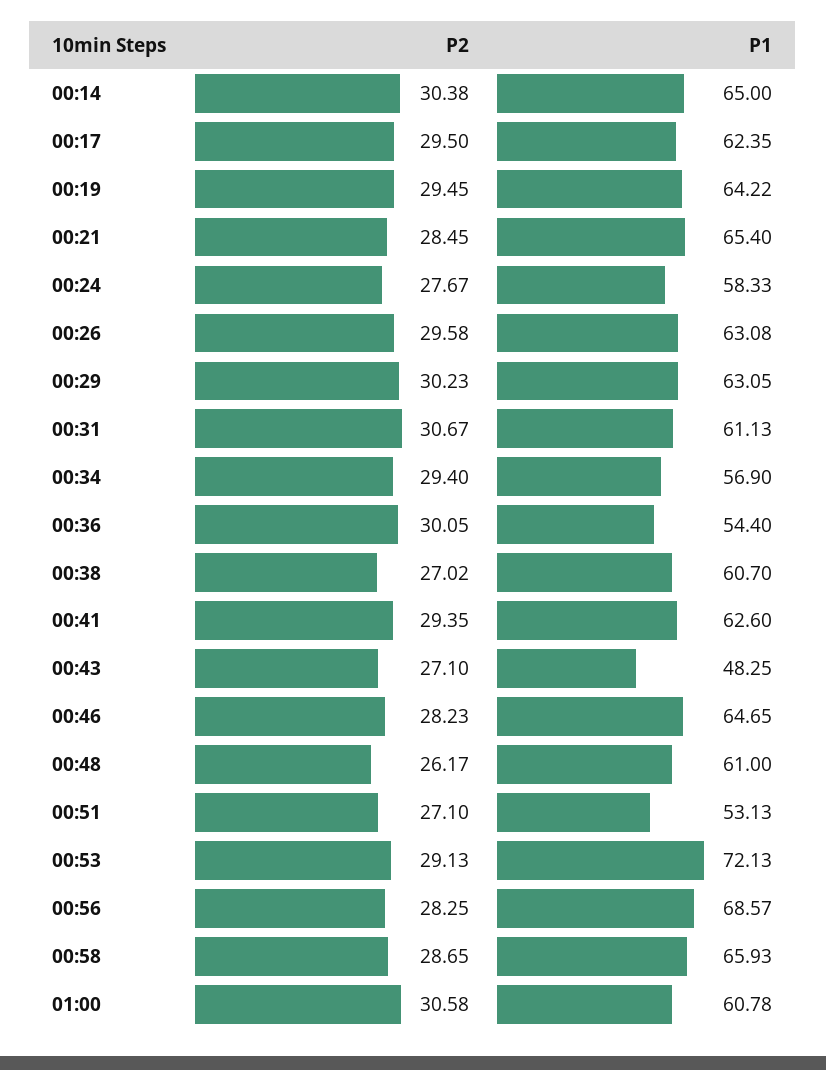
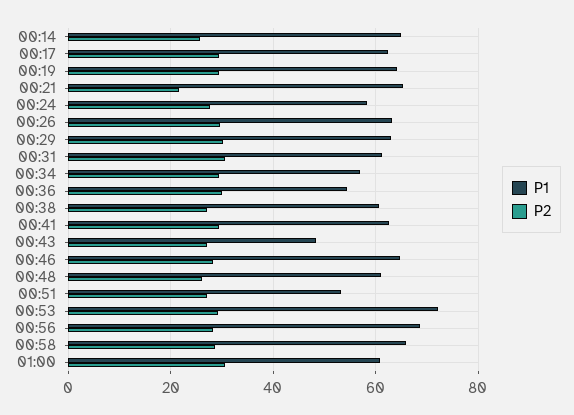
  {
    "P2": {
-     "00:14": 30.38,
+     "00:14": 26,
      "00:17": 29.5,
      "00:19": 29.45,
-     "00:21": 28.45,
+     "00:21": 22,
      "00:24": 27.67,
      "00:26": 29.58,
      "00:29": 30.23,
      "00:31": 30.67,
      "00:34": 29.4,
      "00:36": 30.05,
      "00:38": 27.02,
      "00:41": 29.35,
      "00:43": 27.1,
      "00:46": 28.23,
      "00:48": 26.17,
      "00:51": 27.1,
      "00:53": 29.13,
      "00:56": 28.25,
      "00:58": 28.65,
      "01:00": 30.58
    },
    "P1": {
      "00:14": 65,
      "00:17": 62.35,
      "00:19": 64.22,
      "00:21": 65.4,
      "00:24": 58.33,
      "00:26": 63.08,
      "00:29": 63.05,
      "00:31": 61.13,
      "00:34": 56.9,
      "00:36": 54.4,
      "00:38": 60.7,
      "00:41": 62.6,
      "00:43": 48.25,
      "00:46": 64.65,
      "00:48": 61,
      "00:51": 53.13,
      "00:53": 72.13,
      "00:56": 68.57,
      "00:58": 65.93,
      "01:00": 60.78
    }
  }

